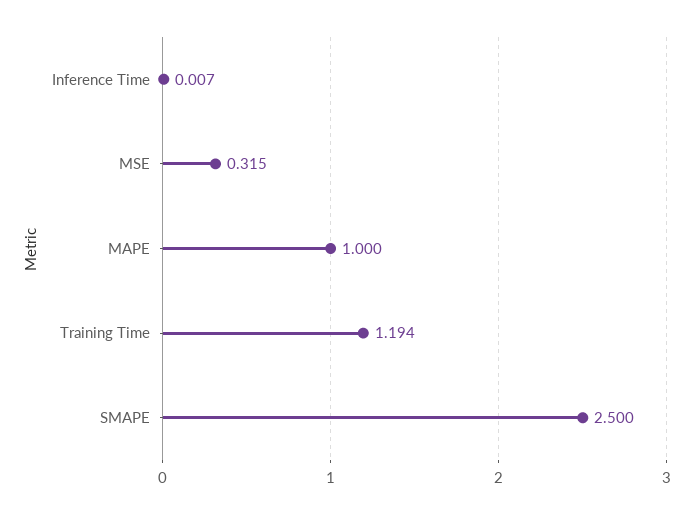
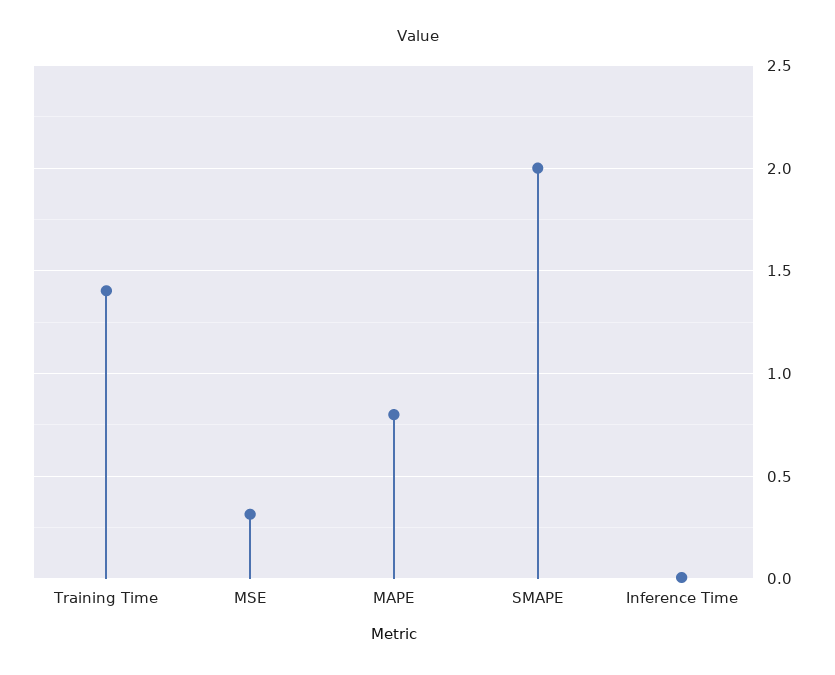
  {
    "Inference Time": 0.007,
    "MSE": 0.315,
-   "MAPE": 1,
+   "MAPE": 0.8,
-   "Training Time": 1.194,
+   "Training Time": 1.4,
-   "SMAPE": 2.5
+   "SMAPE": 2
  }

